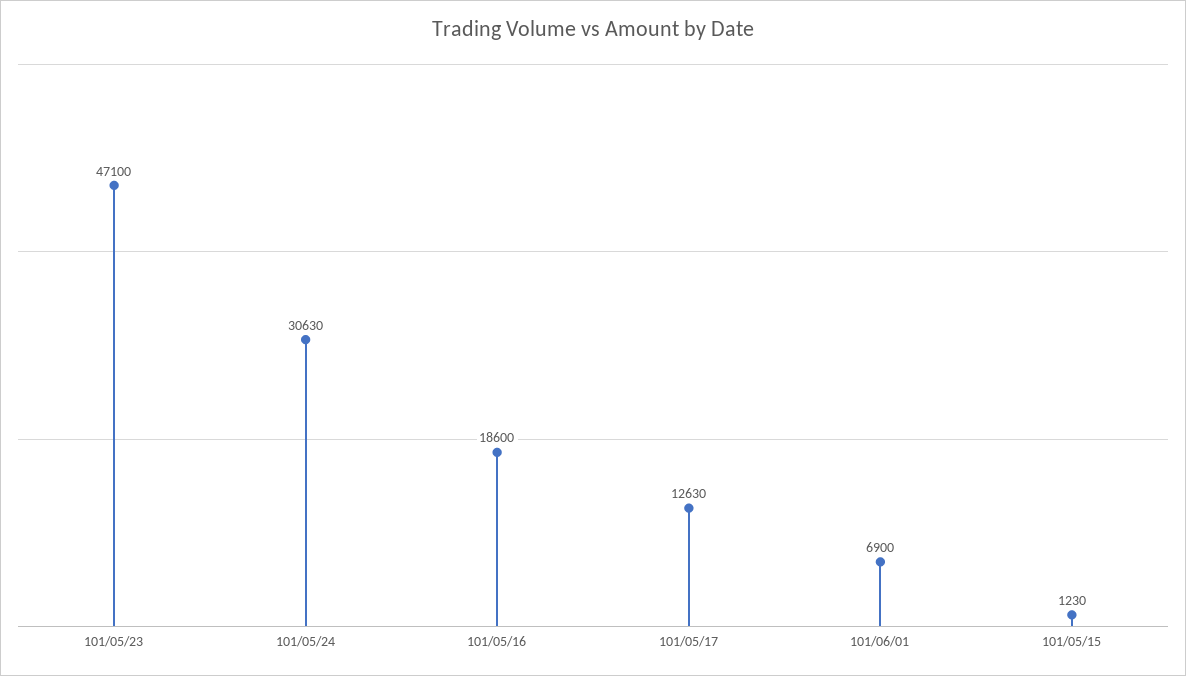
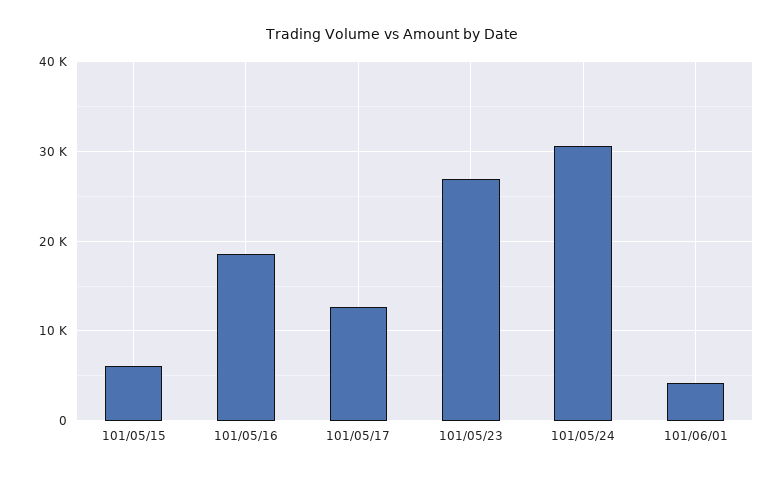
  {
-   "101/05/23": 47100,
+   "101/05/23": 27000,
    "101/05/24": 30630,
    "101/05/16": 18600,
    "101/05/17": 12630,
-   "101/06/01": 6900,
+   "101/06/01": 4000,
-   "101/05/15": 1230
+   "101/05/15": 6000
  }

